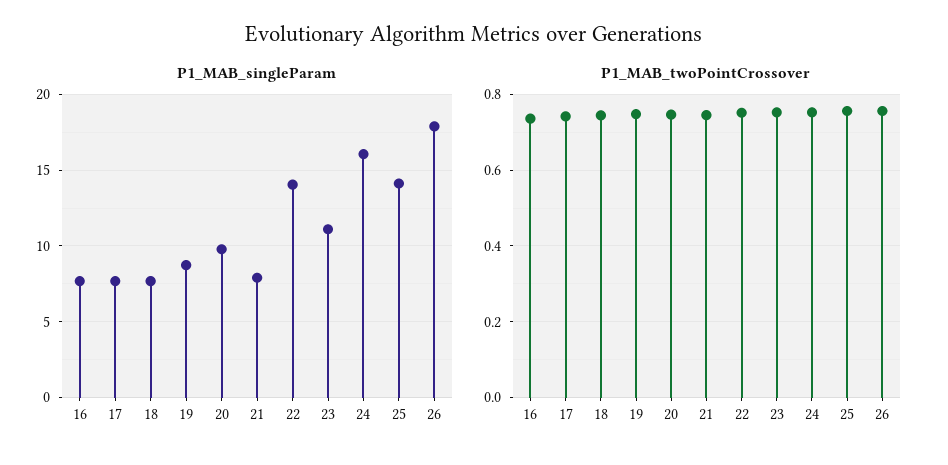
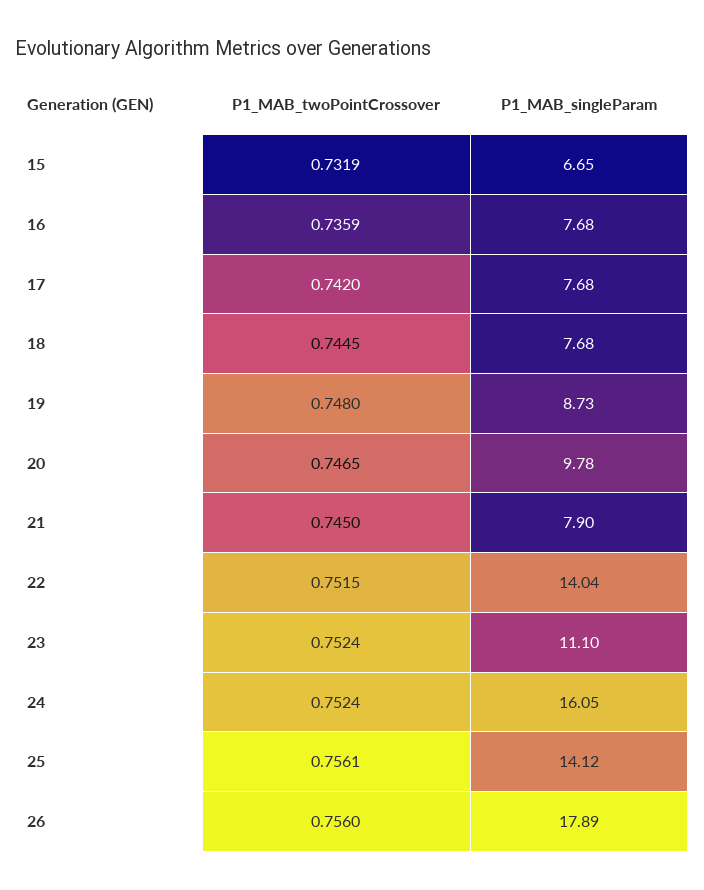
  {
    "P1_MAB_singleParam": {
      "16": 7.68,
      "17": 7.68,
      "18": 7.68,
      "19": 8.73,
      "20": 9.78,
      "21": 7.9,
      "22": 14.04,
      "23": 11.1,
      "24": 16.05,
      "25": 14.12,
-     "26": 17.89
+     "26": 17.89,
+     "15": 6.65
    },
    "P1_MAB_twoPointCrossover": {
      "16": 0.7359,
      "17": 0.742,
      "18": 0.7445,
      "19": 0.748,
      "20": 0.7465,
      "21": 0.745,
      "22": 0.7515,
      "23": 0.7524,
      "24": 0.7524,
      "25": 0.7561,
-     "26": 0.756
+     "26": 0.756,
+     "15": 0.7319
    }
  }

